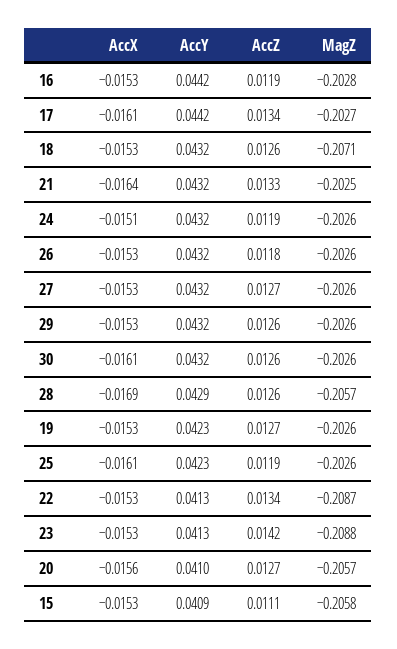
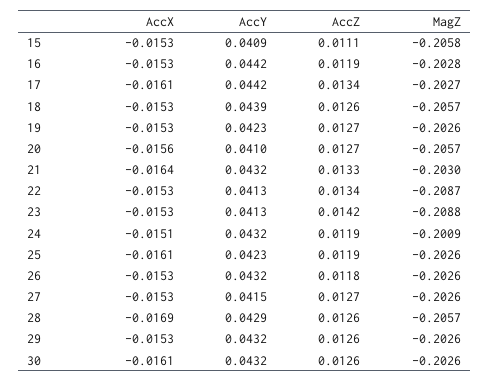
  {
    "AccX": {
      "16": -0.0153,
      "17": -0.0161,
      "18": -0.0153,
      "21": -0.0164,
      "24": -0.0151,
      "26": -0.0153,
      "27": -0.0153,
      "29": -0.0153,
      "30": -0.0161,
      "28": -0.0169,
      "19": -0.0153,
      "25": -0.0161,
      "22": -0.0153,
      "23": -0.0153,
      "20": -0.0156,
      "15": -0.0153
    },
    "AccY": {
      "16": 0.0442,
      "17": 0.0442,
-     "18": 0.0432,
+     "18": 0.0439,
      "21": 0.0432,
      "24": 0.0432,
      "26": 0.0432,
-     "27": 0.0432,
+     "27": 0.0415,
      "29": 0.0432,
      "30": 0.0432,
      "28": 0.0429,
      "19": 0.0423,
      "25": 0.0423,
      "22": 0.0413,
      "23": 0.0413,
      "20": 0.041,
      "15": 0.0409
    },
    "AccZ": {
      "16": 0.0119,
      "17": 0.0134,
      "18": 0.0126,
      "21": 0.0133,
      "24": 0.0119,
      "26": 0.0118,
      "27": 0.0127,
      "29": 0.0126,
      "30": 0.0126,
      "28": 0.0126,
      "19": 0.0127,
      "25": 0.0119,
      "22": 0.0134,
      "23": 0.0142,
      "20": 0.0127,
      "15": 0.0111
    },
    "MagZ": {
      "16": -0.2028,
      "17": -0.2027,
-     "18": -0.2071,
+     "18": -0.2057,
-     "21": -0.2025,
+     "21": -0.203,
-     "24": -0.2026,
+     "24": -0.2009,
      "26": -0.2026,
      "27": -0.2026,
      "29": -0.2026,
      "30": -0.2026,
      "28": -0.2057,
      "19": -0.2026,
      "25": -0.2026,
      "22": -0.2087,
      "23": -0.2088,
      "20": -0.2057,
      "15": -0.2058
    }
  }

